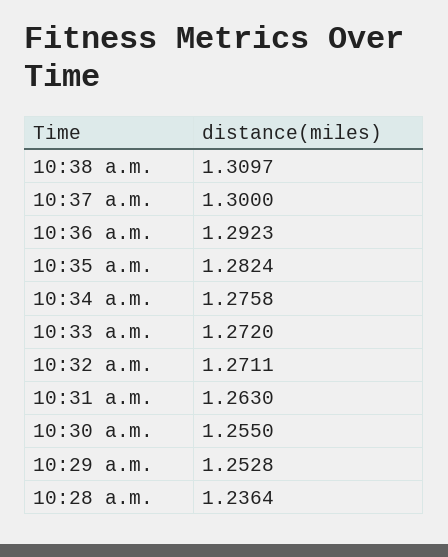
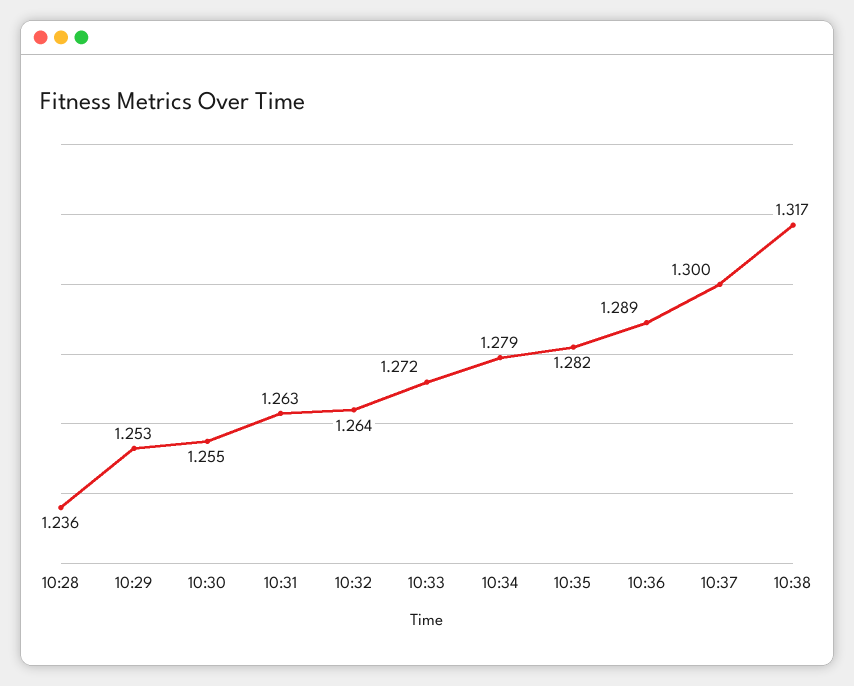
  {
-   "10:38 a.m.": 1.3097,
+   "10:38 a.m.": 1.317,
    "10:37 a.m.": 1.3,
-   "10:36 a.m.": 1.2923,
+   "10:36 a.m.": 1.289,
    "10:35 a.m.": 1.2824,
-   "10:34 a.m.": 1.2758,
+   "10:34 a.m.": 1.279,
    "10:33 a.m.": 1.272,
-   "10:32 a.m.": 1.2711,
+   "10:32 a.m.": 1.264,
    "10:31 a.m.": 1.263,
    "10:30 a.m.": 1.255,
    "10:29 a.m.": 1.2528,
    "10:28 a.m.": 1.2364
  }

